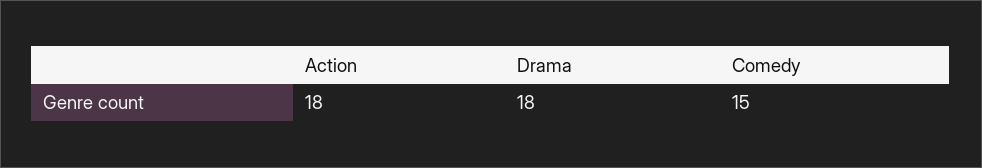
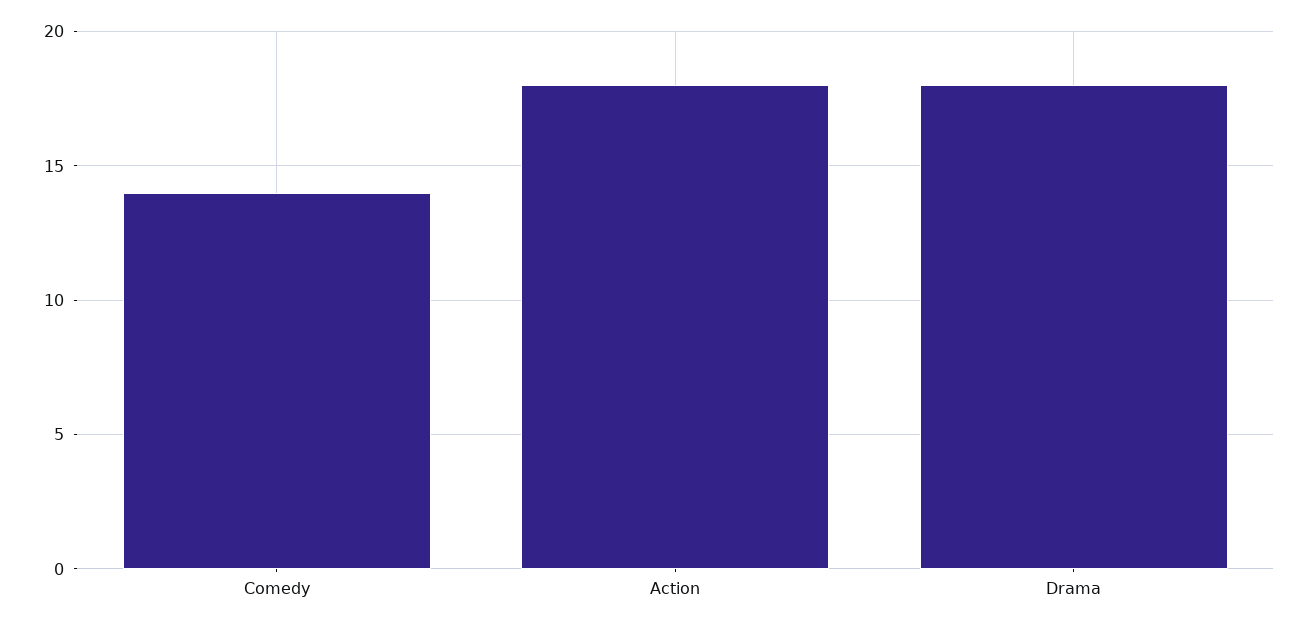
  {
    "Action": 18,
    "Drama": 18,
-   "Comedy": 15
+   "Comedy": 14
  }

